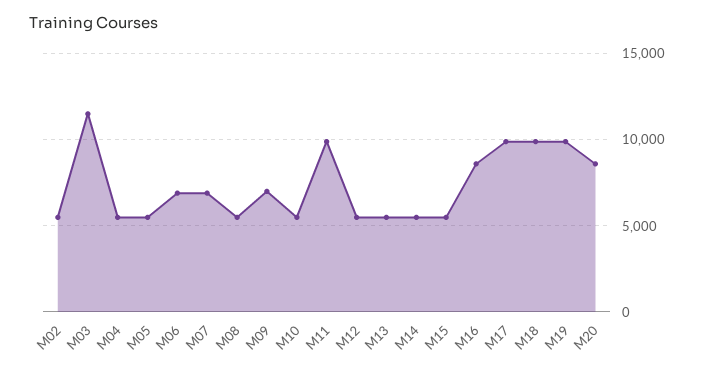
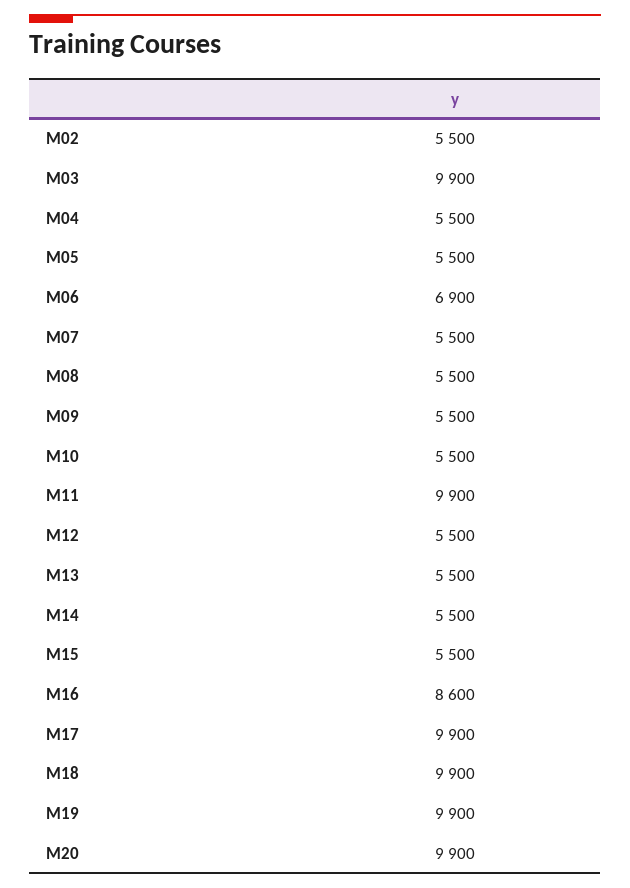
  {
    "M02": 5500,
-   "M03": 11500,
+   "M03": 9900,
    "M04": 5500,
    "M05": 5500,
    "M06": 6900,
-   "M07": 7000,
+   "M07": 5500,
    "M08": 5500,
-   "M09": 7000,
+   "M09": 5500,
    "M10": 5500,
    "M11": 9900,
    "M12": 5500,
    "M13": 5500,
    "M14": 5500,
    "M15": 5500,
    "M16": 8600,
    "M17": 9900,
    "M18": 9900,
    "M19": 9900,
-   "M20": 8500
+   "M20": 9900
  }

